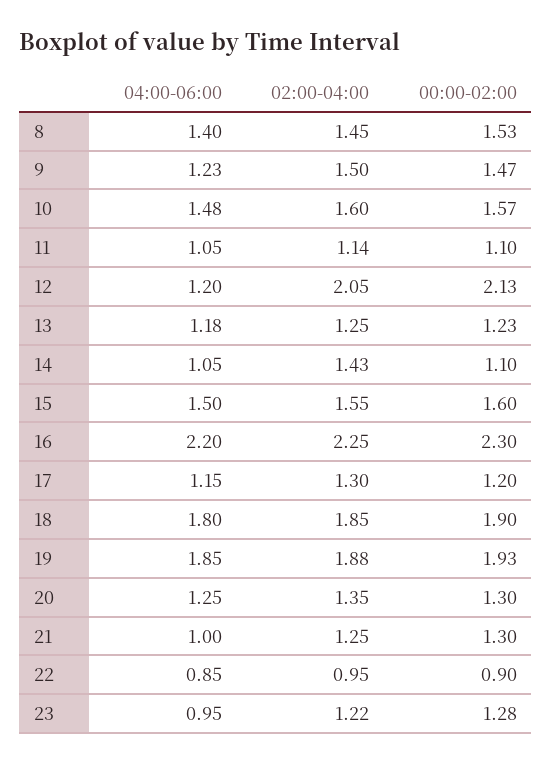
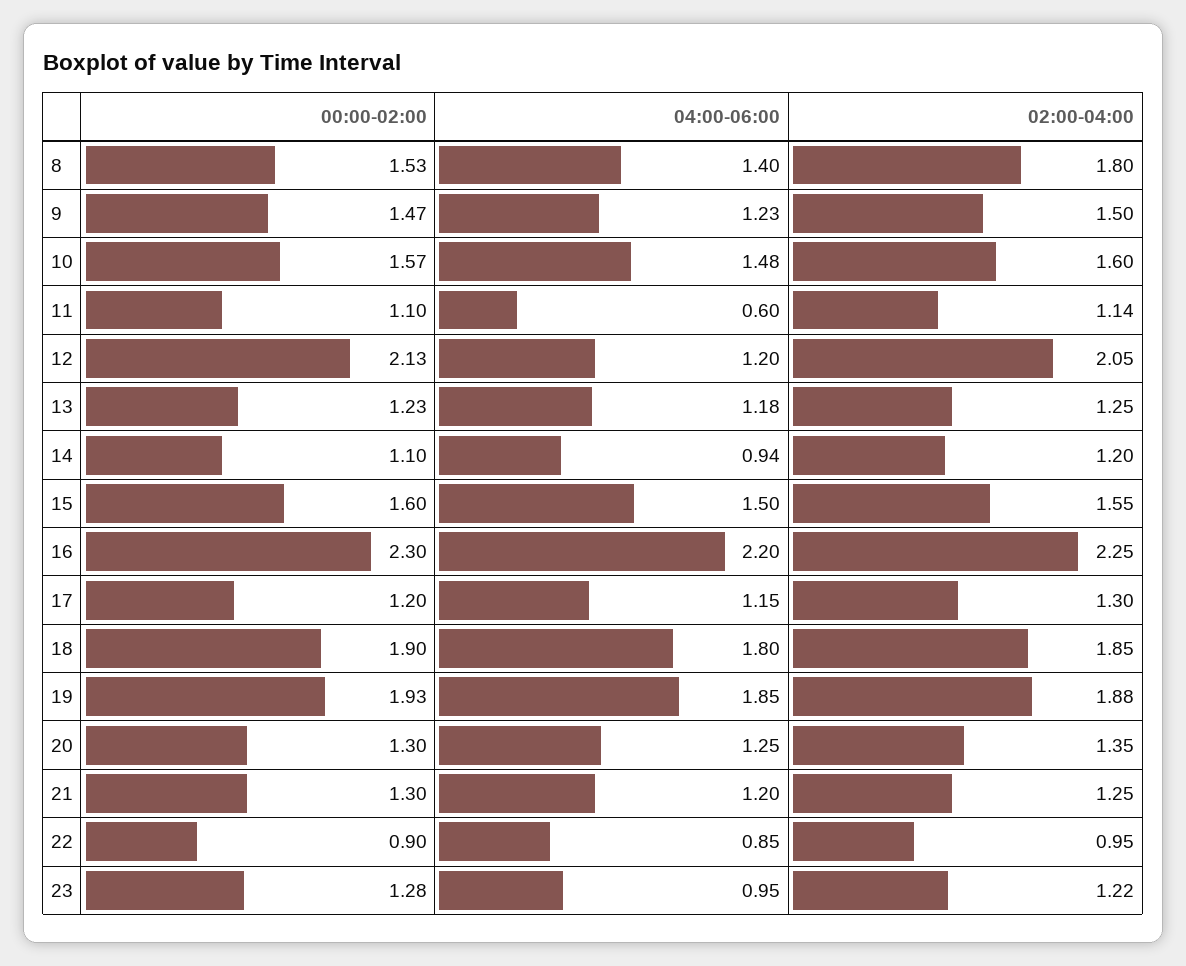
  {
    "04:00-06:00": {
      "8": 1.4,
      "9": 1.23,
      "10": 1.48,
-     "11": 1.05,
+     "11": 0.6,
      "12": 1.2,
      "13": 1.18,
-     "14": 1.05,
+     "14": 0.94,
      "15": 1.5,
      "16": 2.2,
      "17": 1.15,
      "18": 1.8,
      "19": 1.85,
      "20": 1.25,
-     "21": 1,
+     "21": 1.2,
      "22": 0.85,
      "23": 0.95
    },
    "02:00-04:00": {
-     "8": 1.45,
+     "8": 1.8,
      "9": 1.5,
      "10": 1.6,
      "11": 1.14,
      "12": 2.05,
      "13": 1.25,
-     "14": 1.43,
+     "14": 1.2,
      "15": 1.55,
      "16": 2.25,
      "17": 1.3,
      "18": 1.85,
      "19": 1.88,
      "20": 1.35,
      "21": 1.25,
      "22": 0.95,
      "23": 1.22
    },
    "00:00-02:00": {
      "8": 1.53,
      "9": 1.47,
      "10": 1.57,
      "11": 1.1,
      "12": 2.13,
      "13": 1.23,
      "14": 1.1,
      "15": 1.6,
      "16": 2.3,
      "17": 1.2,
      "18": 1.9,
      "19": 1.93,
      "20": 1.3,
      "21": 1.3,
      "22": 0.9,
      "23": 1.28
    }
  }

